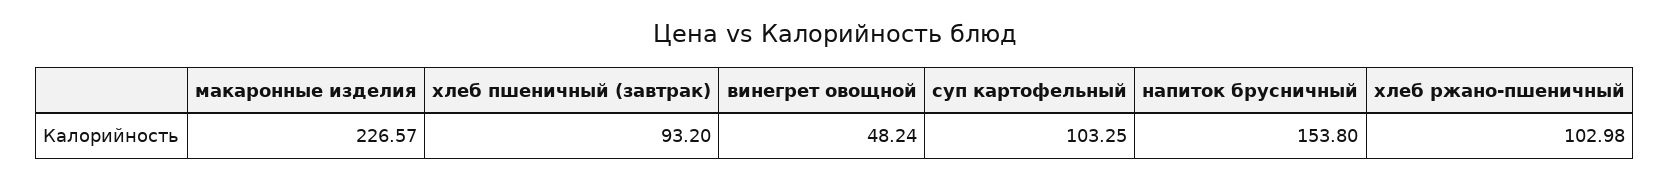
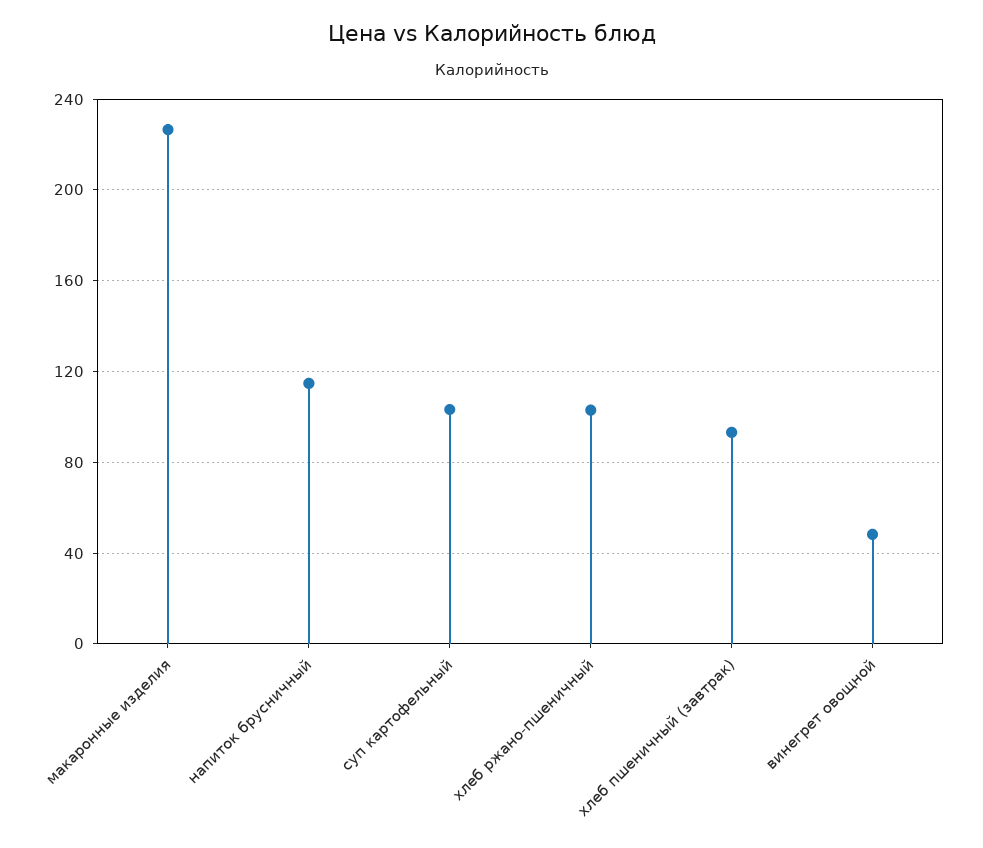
  {
    "макаронные изделия": 226.57,
    "хлеб пшеничный (завтрак)": 93.2,
    "винегрет овощной": 48.24,
    "суп картофельный": 103.25,
-   "напиток брусничный": 153.8,
+   "напиток брусничный": 115,
    "хлеб ржано-пшеничный": 102.98
  }

